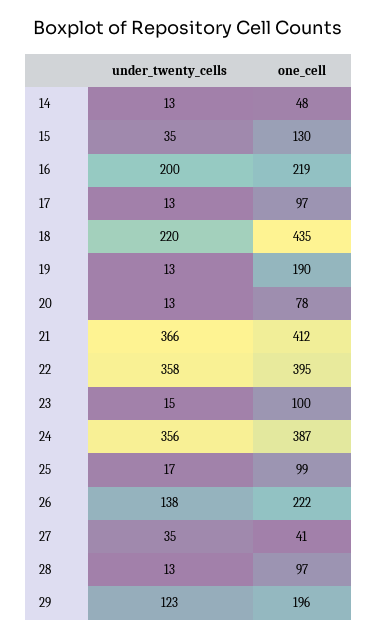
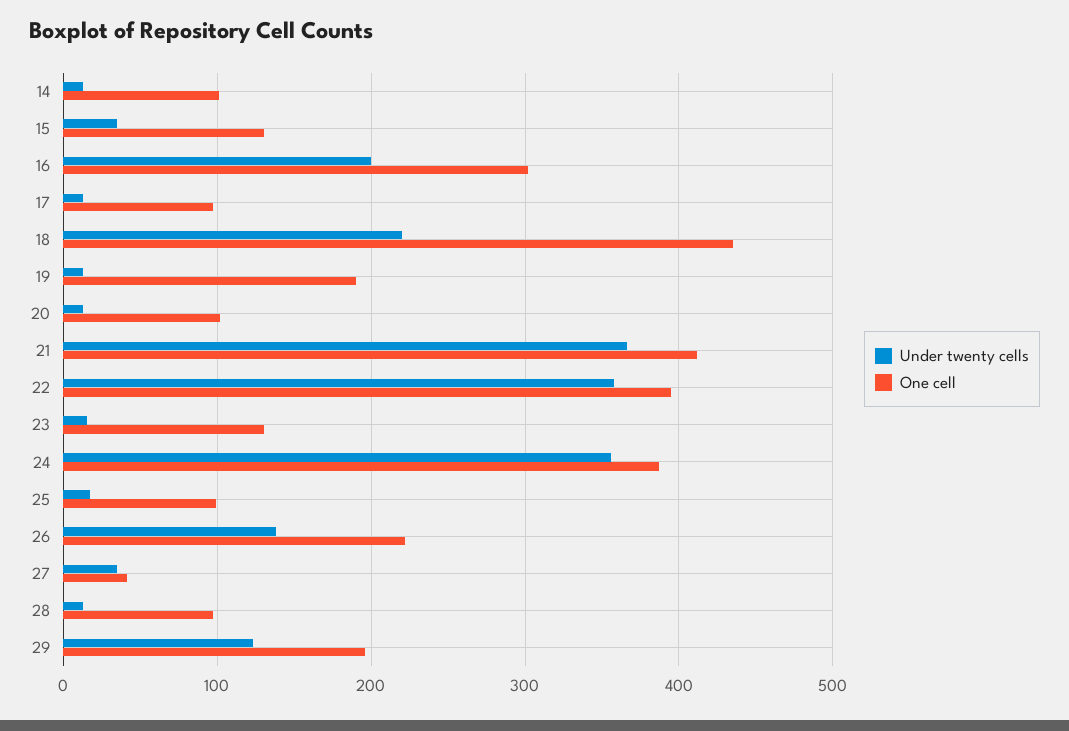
  {
    "under_twenty_cells": {
      "14": 13,
      "15": 35,
      "16": 200,
      "17": 13,
      "18": 220,
      "19": 13,
      "20": 13,
      "21": 366,
      "22": 358,
      "23": 15,
      "24": 356,
      "25": 17,
      "26": 138,
      "27": 35,
      "28": 13,
      "29": 123
    },
    "one_cell": {
-     "14": 48,
+     "14": 100,
      "15": 130,
-     "16": 219,
+     "16": 300,
      "17": 97,
      "18": 435,
      "19": 190,
-     "20": 78,
+     "20": 100,
      "21": 412,
      "22": 395,
-     "23": 100,
+     "23": 130,
      "24": 387,
      "25": 99,
      "26": 222,
      "27": 41,
      "28": 97,
      "29": 196
    }
  }

